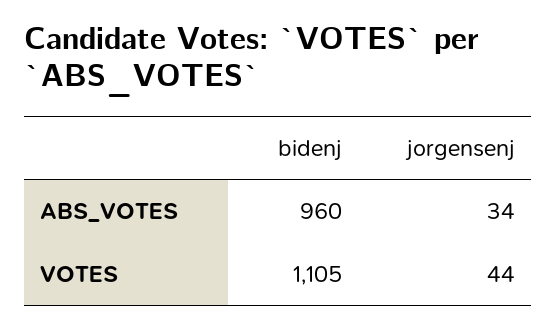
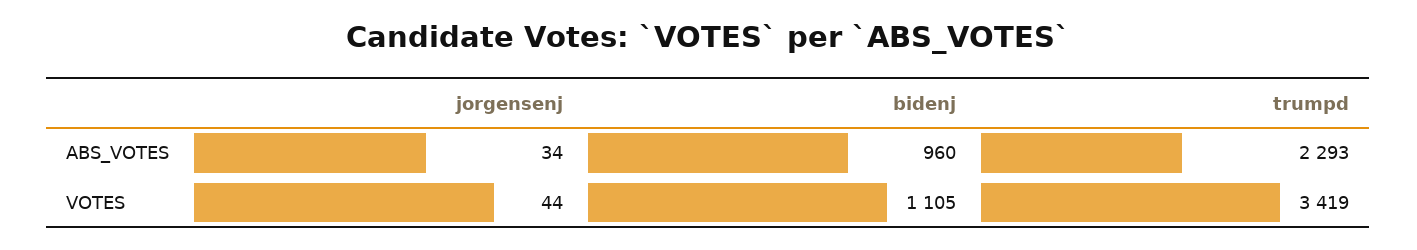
  {
    "bidenj": {
      "ABS_VOTES": 960,
      "VOTES": 1105
    },
    "jorgensenj": {
      "ABS_VOTES": 34,
      "VOTES": 44
-   }
+   },
+   "trumpd": {
+     "ABS_VOTES": 2293,
+     "VOTES": 3419
+   }
  }

